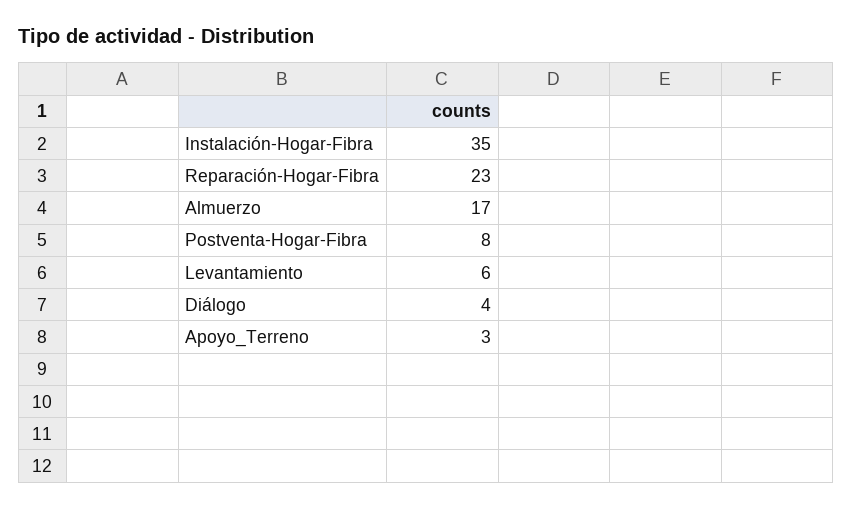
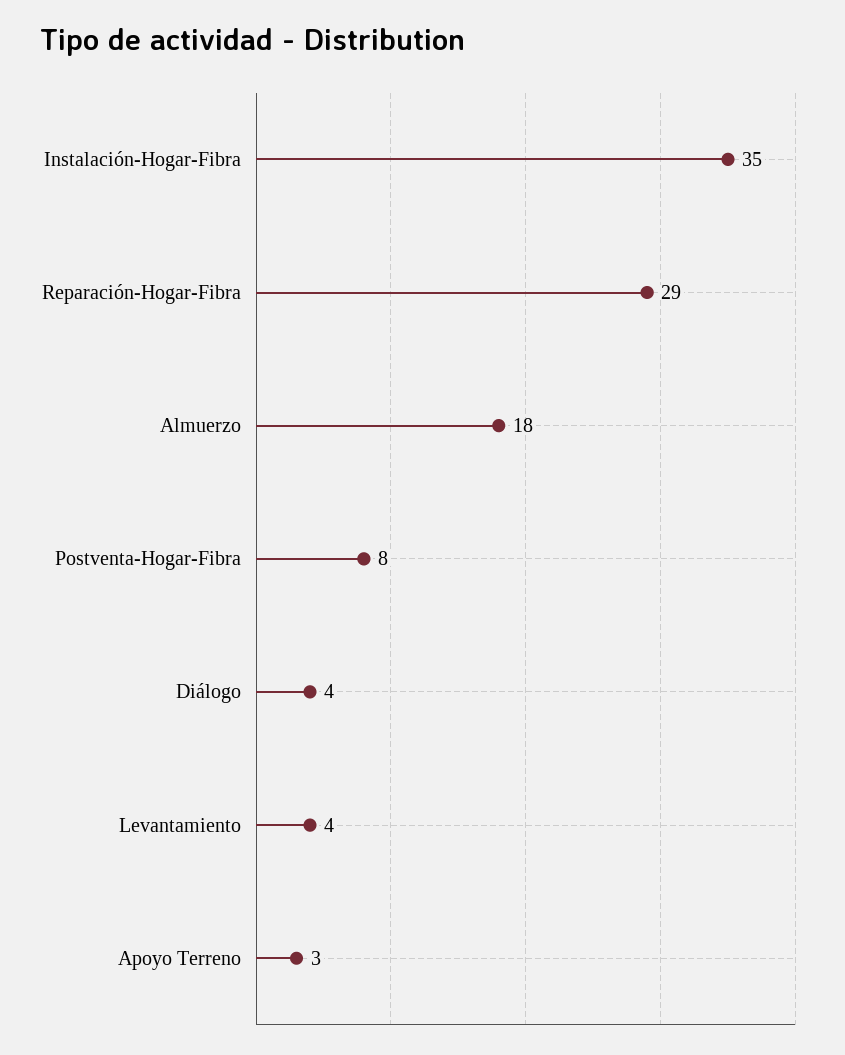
  {
    "Instalación-Hogar-Fibra": 35,
-   "Reparación-Hogar-Fibra": 23,
+   "Reparación-Hogar-Fibra": 29,
-   "Almuerzo": 17,
+   "Almuerzo": 18,
    "Postventa-Hogar-Fibra": 8,
-   "Levantamiento": 6,
+   "Levantamiento": 4,
    "Diálogo": 4,
    "Apoyo_Terreno": 3
  }

